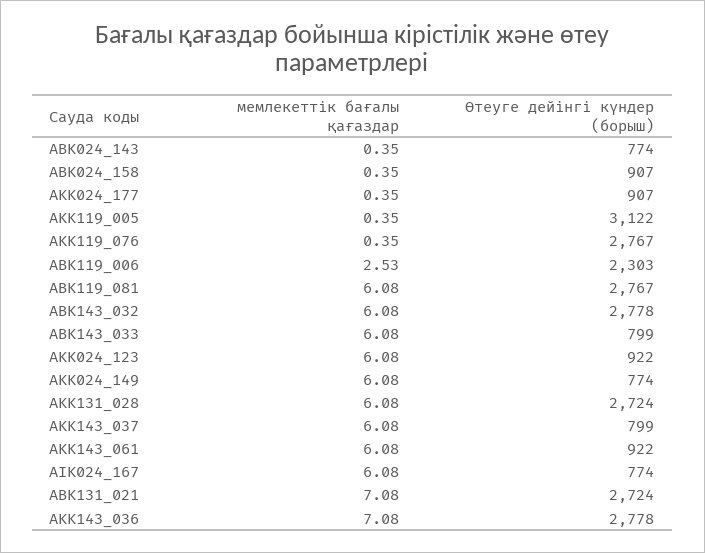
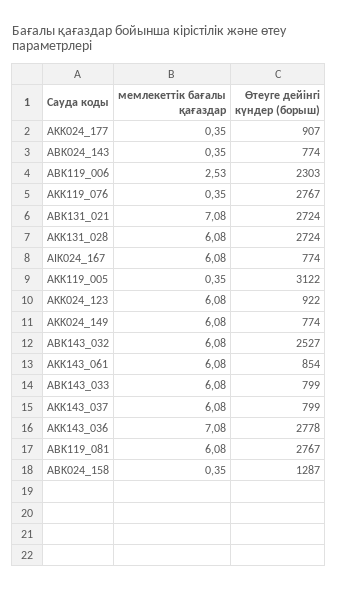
  {
    "мемлекеттік бағалы қағаздар": {
      "ABK024_143": 0.35,
      "ABK024_158": 0.35,
      "AKK024_177": 0.35,
      "AKK119_005": 0.35,
      "AKK119_076": 0.35,
      "ABK119_006": 2.53,
      "ABK119_081": 6.08,
      "ABK143_032": 6.08,
      "ABK143_033": 6.08,
      "AKK024_123": 6.08,
      "AKK024_149": 6.08,
      "AKK131_028": 6.08,
      "AKK143_037": 6.08,
      "AKK143_061": 6.08,
      "AIK024_167": 6.08,
      "ABK131_021": 7.08,
      "AKK143_036": 7.08
    },
    "Өтеуге дейінгі күндер (борыш)": {
      "ABK024_143": 774,
-     "ABK024_158": 907,
+     "ABK024_158": 1287,
      "AKK024_177": 907,
      "AKK119_005": 3122,
      "AKK119_076": 2767,
      "ABK119_006": 2303,
      "ABK119_081": 2767,
-     "ABK143_032": 2778,
+     "ABK143_032": 2527,
      "ABK143_033": 799,
      "AKK024_123": 922,
      "AKK024_149": 774,
      "AKK131_028": 2724,
      "AKK143_037": 799,
-     "AKK143_061": 922,
+     "AKK143_061": 854,
      "AIK024_167": 774,
      "ABK131_021": 2724,
      "AKK143_036": 2778
    }
  }

